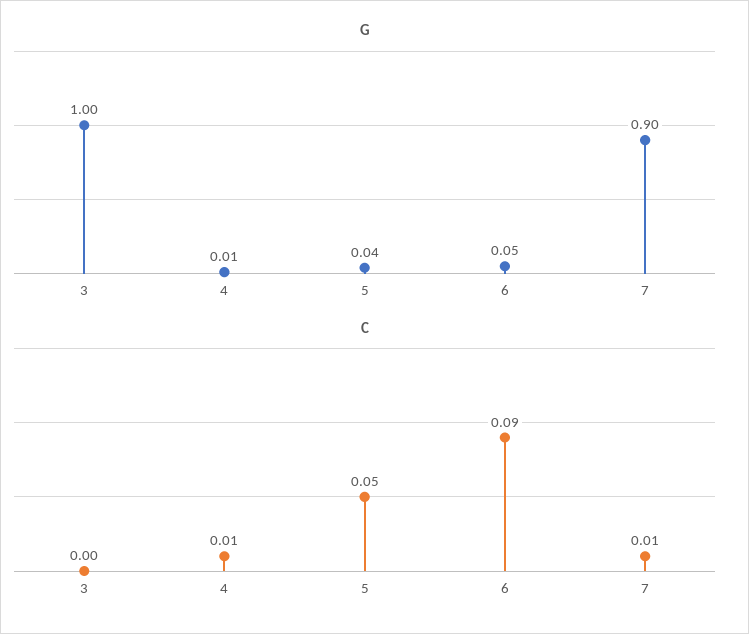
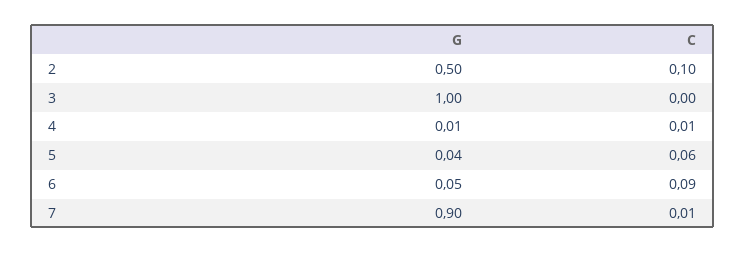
  {
    "G": {
      "3": 1,
      "4": 0.01,
      "5": 0.04,
      "6": 0.05,
-     "7": 0.9
+     "7": 0.9,
+     "2": 0.5
    },
    "C": {
      "3": 0,
      "4": 0.01,
-     "5": 0.05,
+     "5": 0.06,
      "6": 0.09,
-     "7": 0.01
+     "7": 0.01,
+     "2": 0.1
    }
  }

